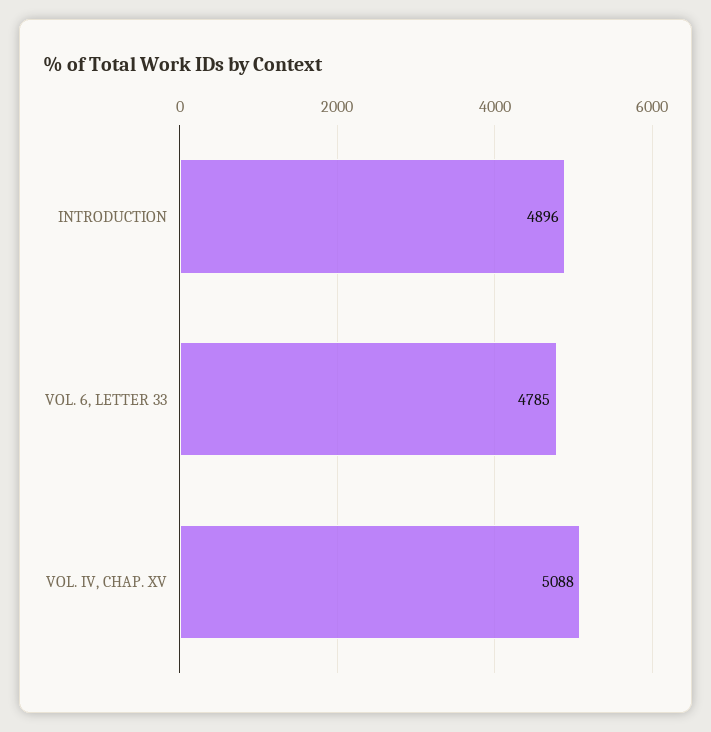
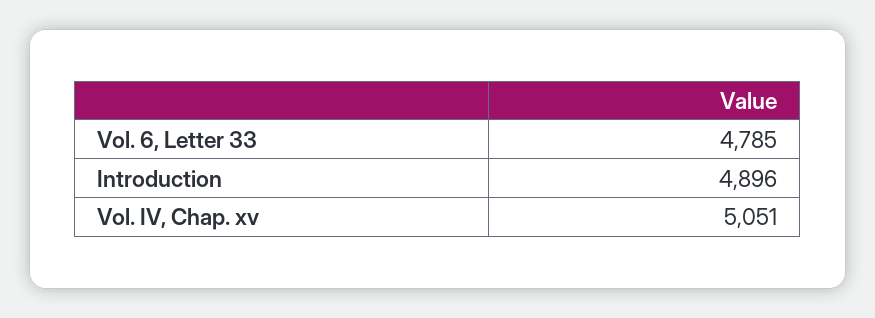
  {
    "INTRODUCTION": 4896,
    "VOL. 6, LETTER 33": 4785,
-   "VOL. IV, CHAP. XV": 5088
+   "VOL. IV, CHAP. XV": 5051
  }

